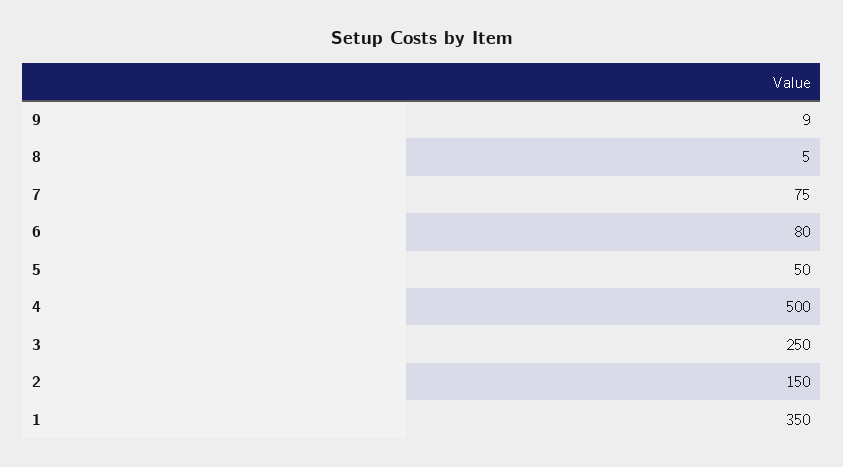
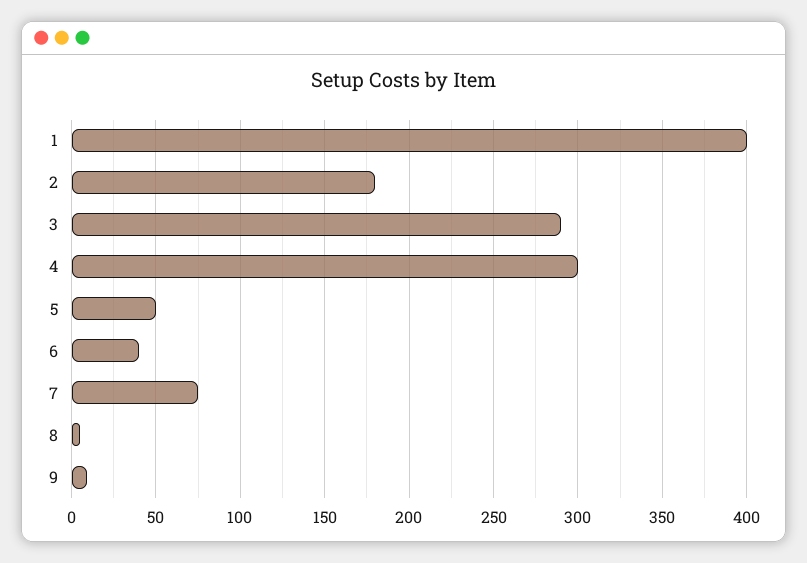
  {
    "9": 9,
    "8": 5,
    "7": 75,
-   "6": 80,
+   "6": 40,
    "5": 50,
-   "4": 500,
+   "4": 300,
-   "3": 250,
+   "3": 290,
-   "2": 150,
+   "2": 180,
-   "1": 350
+   "1": 400
  }

